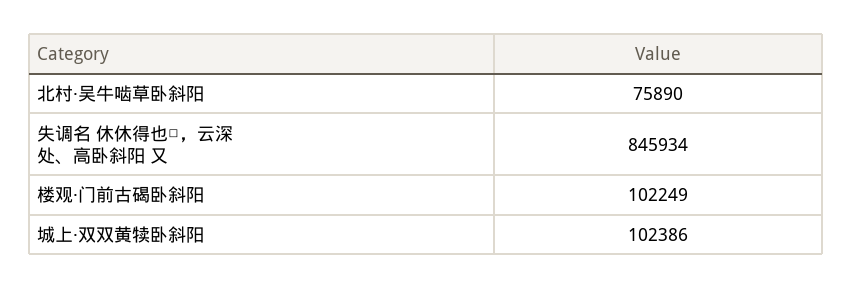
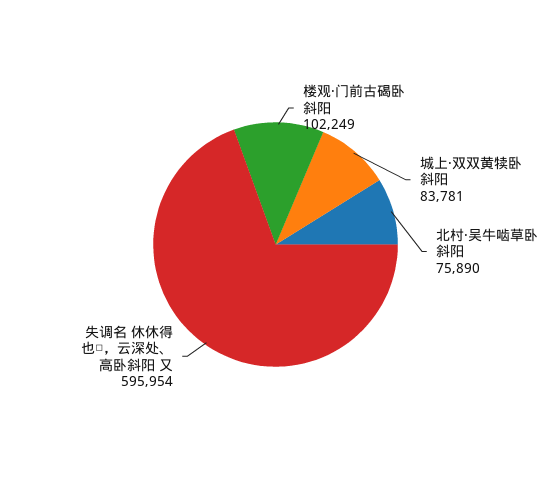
  {
    "北村·吴牛啮草卧斜阳": 75890,
-   "失调名 休休得也□，云深处、高卧斜阳 又": 845934,
+   "失调名 休休得也□，云深处、高卧斜阳 又": 595954,
    "楼观·门前古碣卧斜阳": 102249,
-   "城上·双双黄犊卧斜阳": 102386
+   "城上·双双黄犊卧斜阳": 83781
  }

